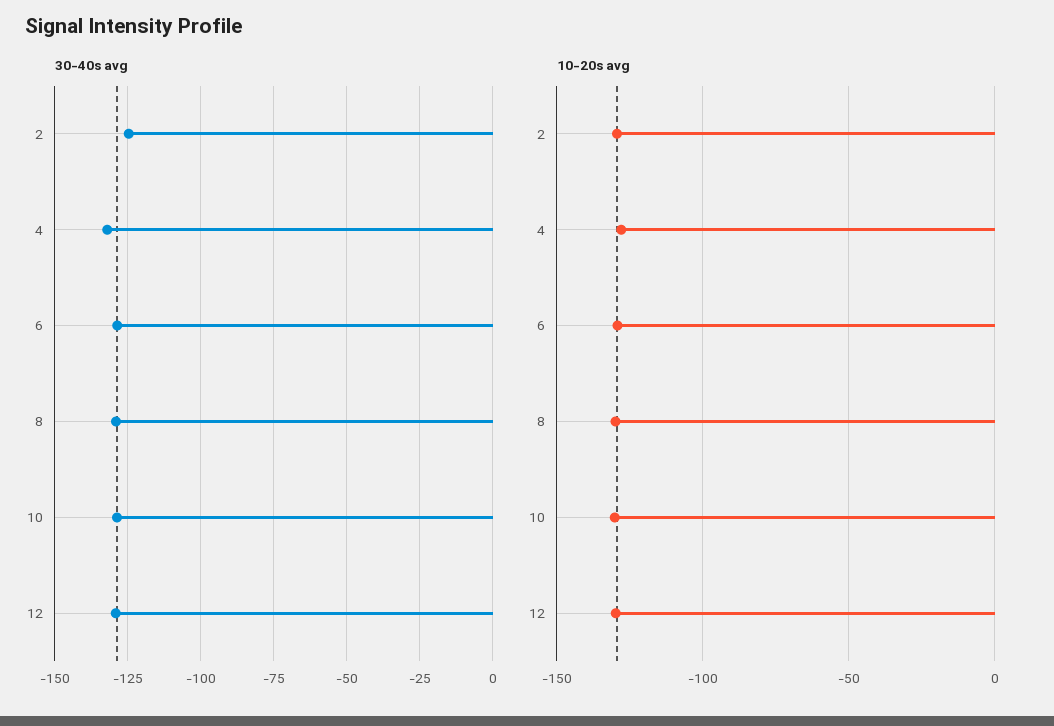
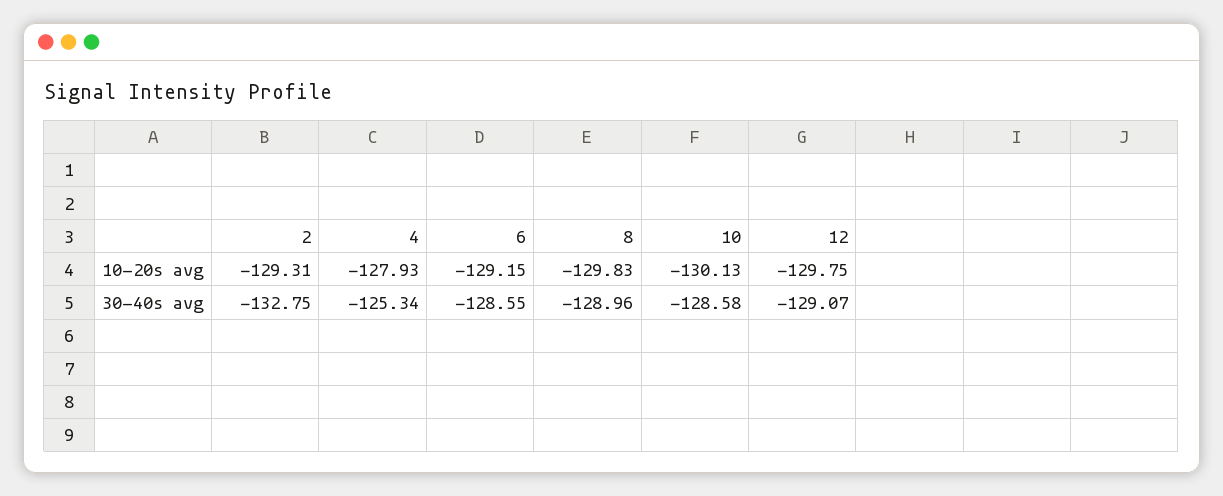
  {
    "30-40s avg": {
-     "2": -125,
+     "2": -132.75,
-     "4": -132.5,
+     "4": -125.34,
      "6": -128.55,
      "8": -128.96,
      "10": -128.58,
      "12": -129.07
    },
    "10-20s avg": {
      "2": -129.31,
      "4": -127.93,
      "6": -129.15,
      "8": -129.83,
      "10": -130.13,
      "12": -129.75
    }
  }

